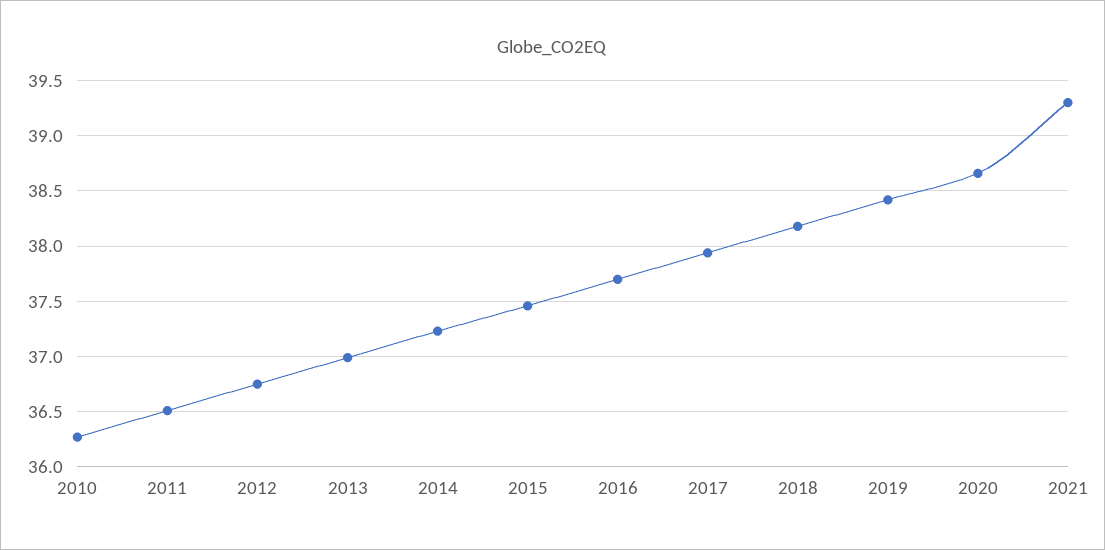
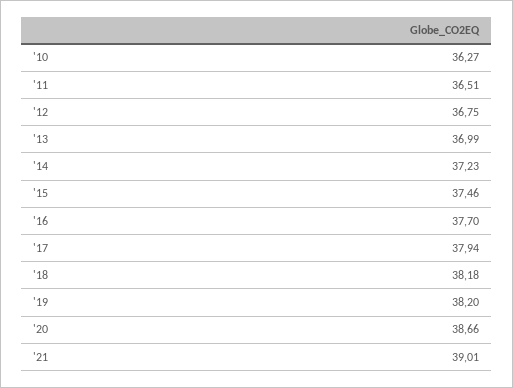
  {
    "2010": 36.27,
    "2011": 36.51,
    "2012": 36.75,
    "2013": 36.99,
    "2014": 37.23,
    "2015": 37.46,
    "2016": 37.7,
    "2017": 37.94,
    "2018": 38.18,
-   "2019": 38.4,
+   "2019": 38.2,
    "2020": 38.66,
-   "2021": 39.3
+   "2021": 39.01
  }

